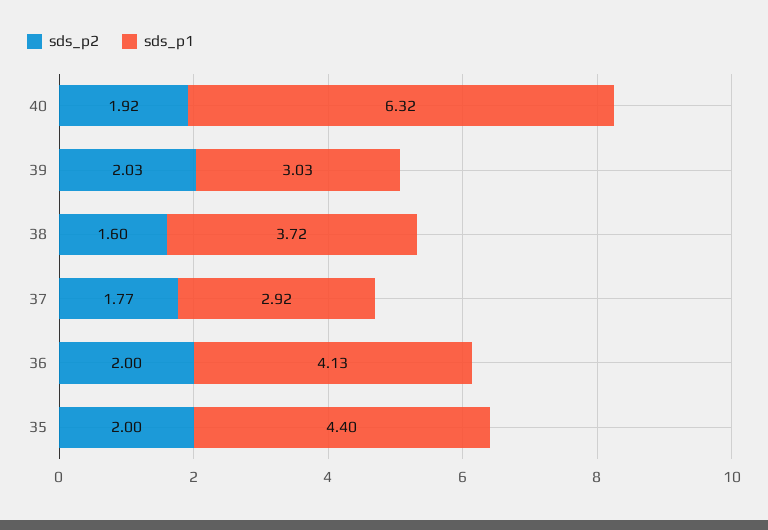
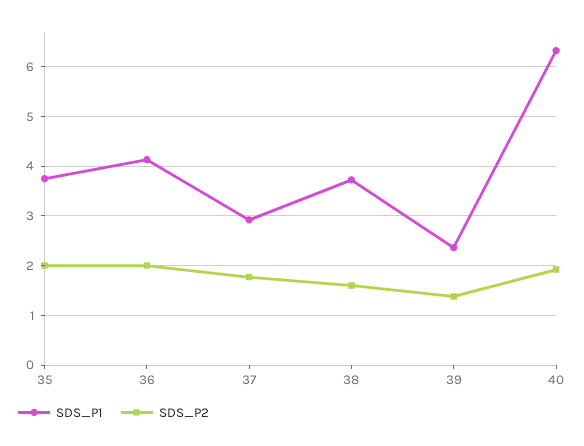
  {
    "sds_p2": {
      "40": 1.92,
-     "39": 2.03,
+     "39": 1.4,
      "38": 1.6,
      "37": 1.77,
      "36": 2,
      "35": 2
    },
    "sds_p1": {
      "40": 6.32,
-     "39": 3.03,
+     "39": 2.4,
      "38": 3.72,
      "37": 2.92,
      "36": 4.13,
-     "35": 4.4
+     "35": 3.8
    }
  }

